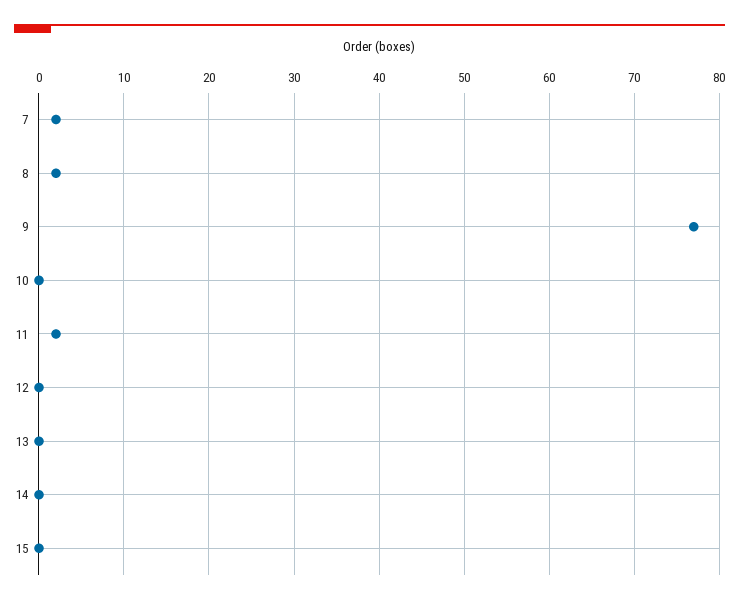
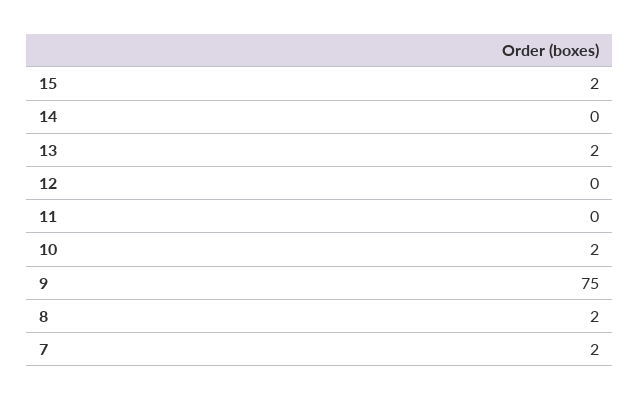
  {
    "7": 2,
    "8": 2,
-   "9": 77,
+   "9": 75,
-   "10": 0,
+   "10": 2,
-   "11": 2,
+   "11": 0,
    "12": 0,
-   "13": 0,
+   "13": 2,
    "14": 0,
-   "15": 0
+   "15": 2
  }

